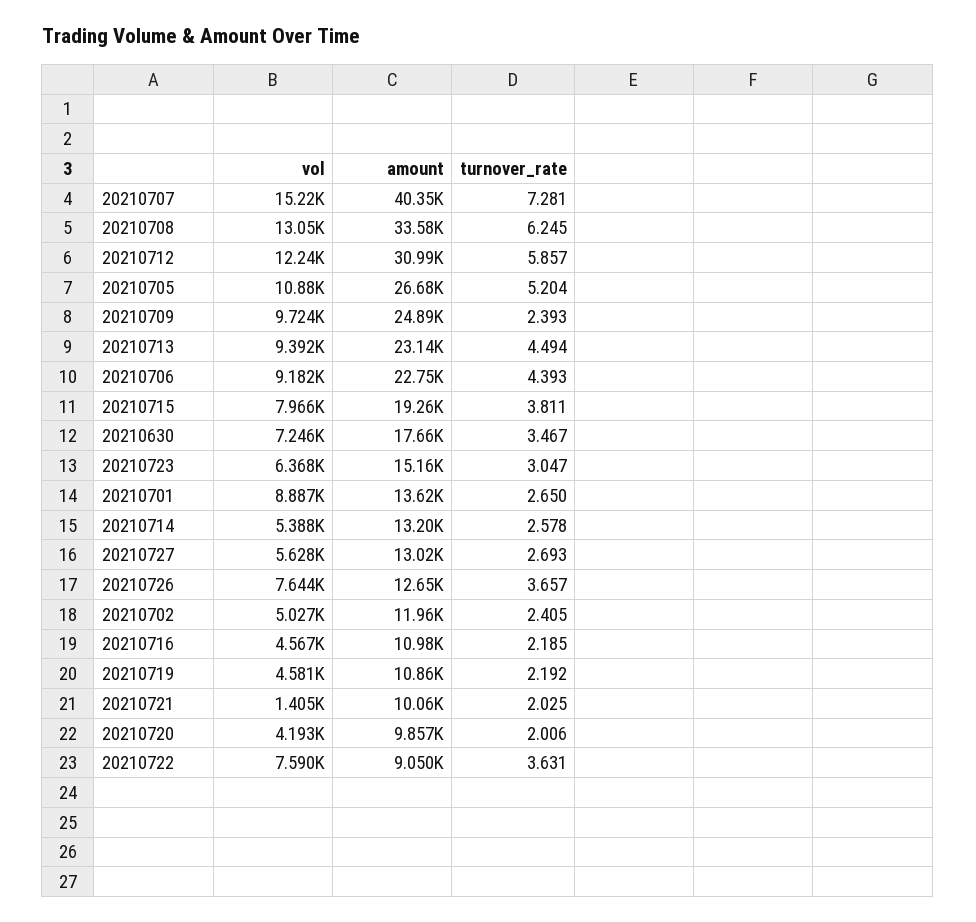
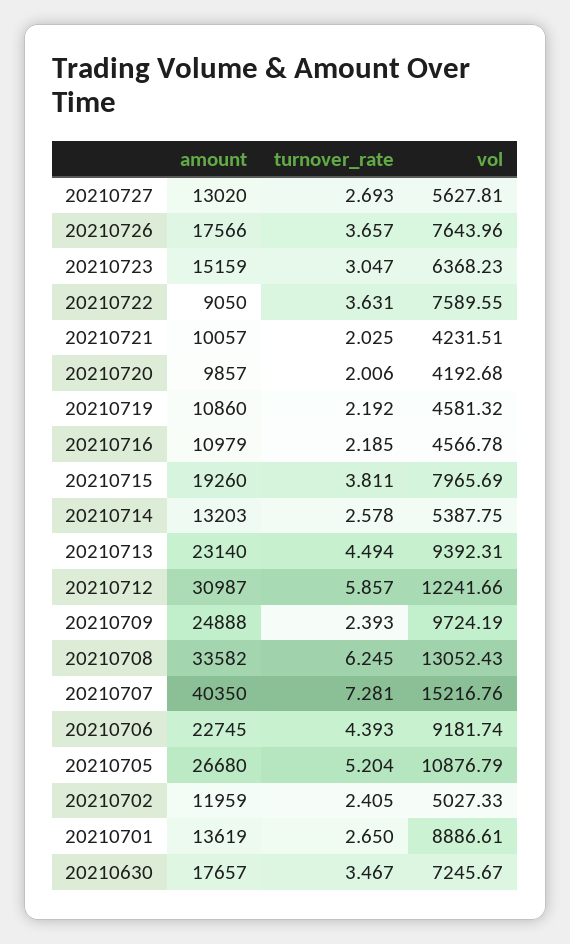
  {
    "vol": {
      "20210707": 15216.76,
      "20210708": 13052.43,
      "20210712": 12241.66,
      "20210705": 10876.79,
      "20210709": 9724.19,
      "20210713": 9392.31,
      "20210706": 9181.74,
      "20210715": 7965.69,
      "20210630": 7245.67,
      "20210723": 6368.23,
      "20210701": 8886.61,
      "20210714": 5387.75,
      "20210727": 5627.81,
      "20210726": 7643.96,
      "20210702": 5027.33,
      "20210716": 4566.78,
      "20210719": 4581.32,
-     "20210721": 1405,
+     "20210721": 4231.51,
      "20210720": 4192.68,
      "20210722": 7589.55
    },
    "amount": {
      "20210707": 40350,
      "20210708": 33582,
      "20210712": 30987,
      "20210705": 26680,
      "20210709": 24888,
      "20210713": 23140,
      "20210706": 22745,
      "20210715": 19260,
      "20210630": 17657,
      "20210723": 15159,
      "20210701": 13619,
      "20210714": 13203,
      "20210727": 13020,
-     "20210726": 12650,
+     "20210726": 17566,
      "20210702": 11959,
      "20210716": 10979,
      "20210719": 10860,
      "20210721": 10057,
      "20210720": 9857,
      "20210722": 9050
    },
    "turnover_rate": {
      "20210707": 7.281,
      "20210708": 6.245,
      "20210712": 5.857,
      "20210705": 5.204,
      "20210709": 2.393,
      "20210713": 4.494,
      "20210706": 4.393,
      "20210715": 3.811,
      "20210630": 3.467,
      "20210723": 3.047,
      "20210701": 2.65,
      "20210714": 2.578,
      "20210727": 2.693,
      "20210726": 3.657,
      "20210702": 2.405,
      "20210716": 2.185,
      "20210719": 2.192,
      "20210721": 2.025,
      "20210720": 2.006,
      "20210722": 3.631
    }
  }

